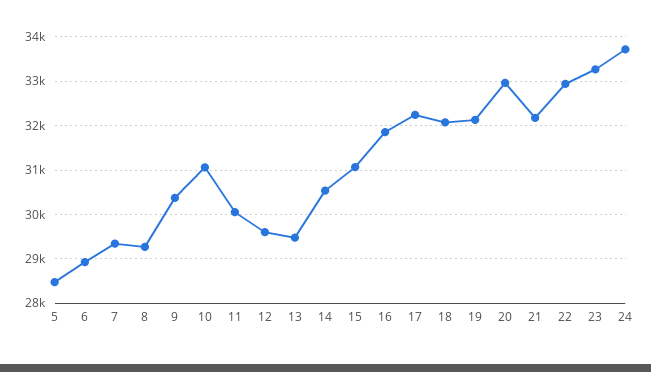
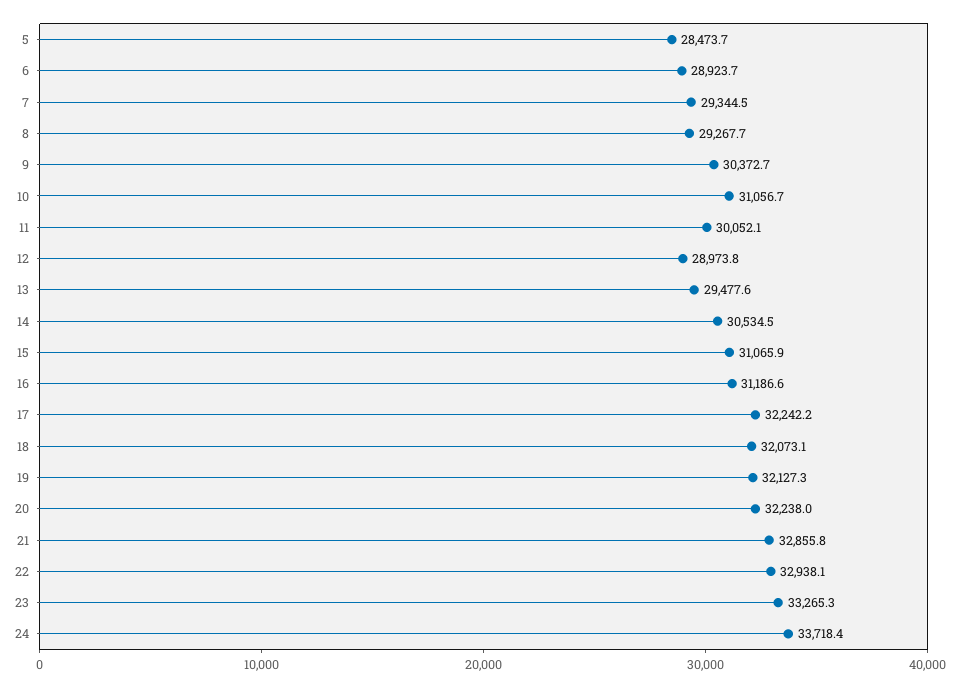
  {
    "5": 28473.7,
    "6": 28923.7,
    "7": 29344.5,
    "8": 29267.7,
    "9": 30372.7,
    "10": 31056.7,
    "11": 30052.1,
-   "12": 29600,
+   "12": 28973.8,
    "13": 29477.6,
    "14": 30534.5,
    "15": 31065.9,
-   "16": 31800,
+   "16": 31186.6,
    "17": 32242.2,
    "18": 32073.1,
    "19": 32127.3,
-   "20": 33000,
+   "20": 32238,
-   "21": 32200,
+   "21": 32855.8,
    "22": 32938.1,
    "23": 33265.3,
    "24": 33718.4
  }

